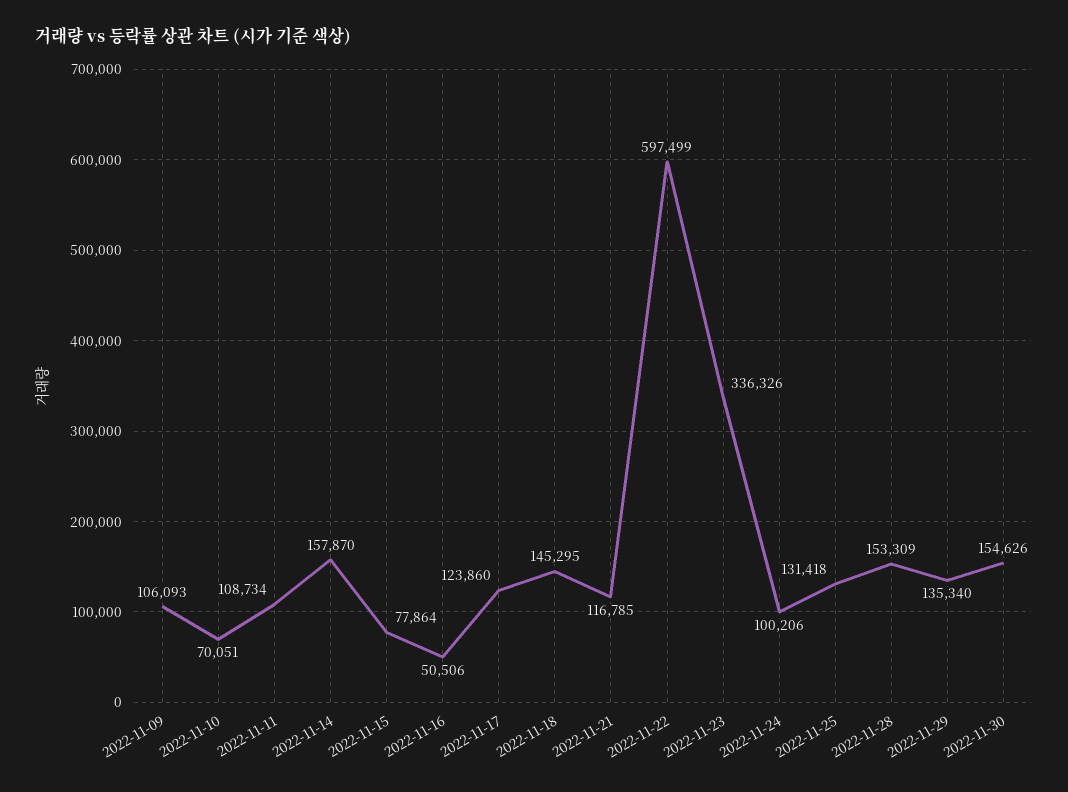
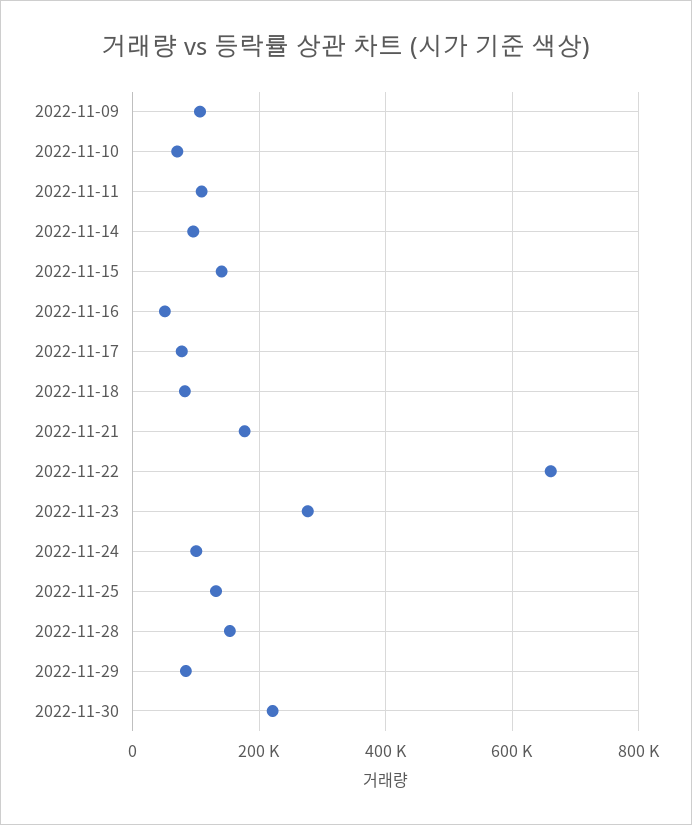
  {
    "2022-11-09": 106093,
    "2022-11-10": 70051,
    "2022-11-11": 108734,
-   "2022-11-14": 157870,
+   "2022-11-14": 100000,
-   "2022-11-15": 77864,
+   "2022-11-15": 140000,
    "2022-11-16": 50506,
-   "2022-11-17": 123860,
+   "2022-11-17": 80000,
-   "2022-11-18": 145295,
+   "2022-11-18": 80000,
-   "2022-11-21": 116785,
+   "2022-11-21": 180000,
-   "2022-11-22": 597499,
+   "2022-11-22": 660000,
-   "2022-11-23": 336326,
+   "2022-11-23": 280000,
    "2022-11-24": 100206,
    "2022-11-25": 131418,
    "2022-11-28": 153309,
-   "2022-11-29": 135340,
+   "2022-11-29": 80000,
-   "2022-11-30": 154626
+   "2022-11-30": 220000
  }

